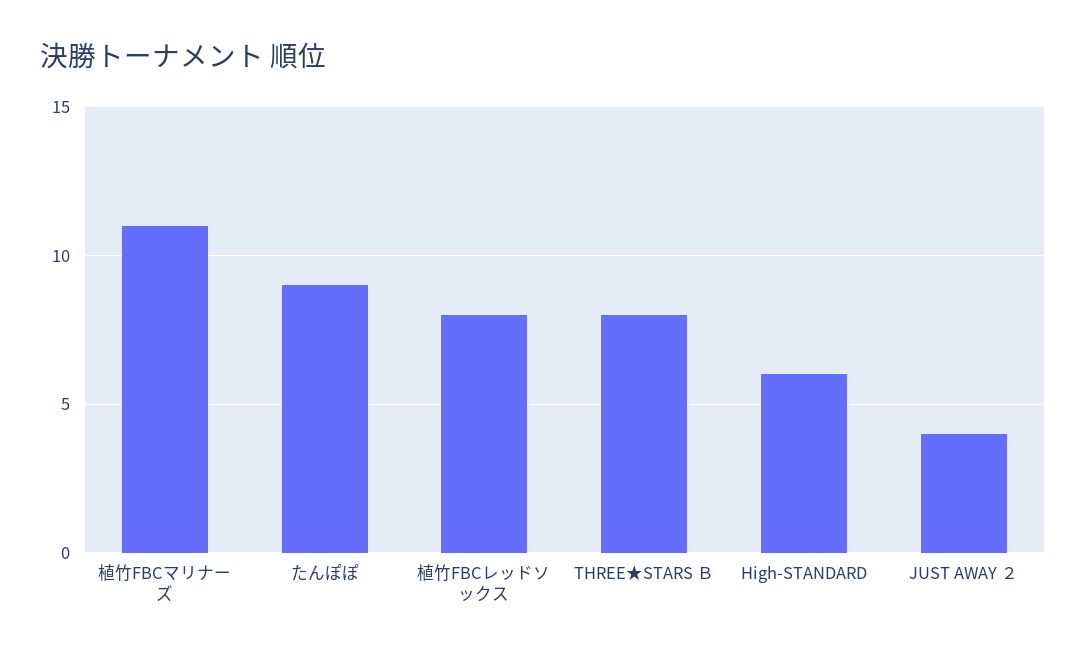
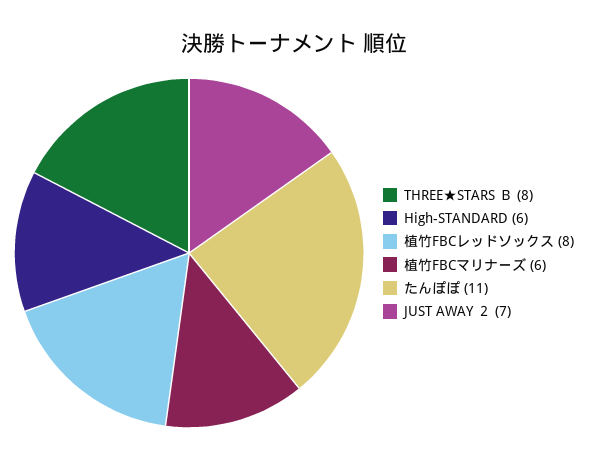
  {
-   "植竹FBCマリナーズ": 11,
+   "植竹FBCマリナーズ": 6,
-   "たんぽぽ": 9,
+   "たんぽぽ": 11,
    "植竹FBCレッドソックス": 8,
    "THREE★STARS Ｂ": 8,
    "High-STANDARD": 6,
-   "JUST AWAY ２": 4
+   "JUST AWAY ２": 7
  }

